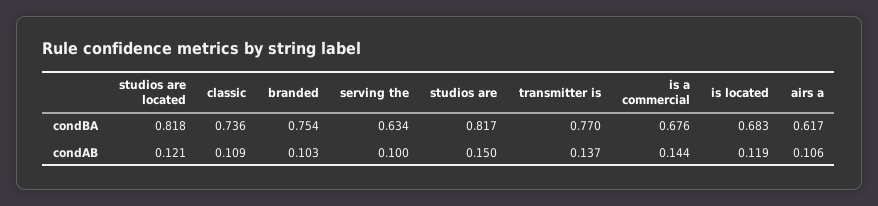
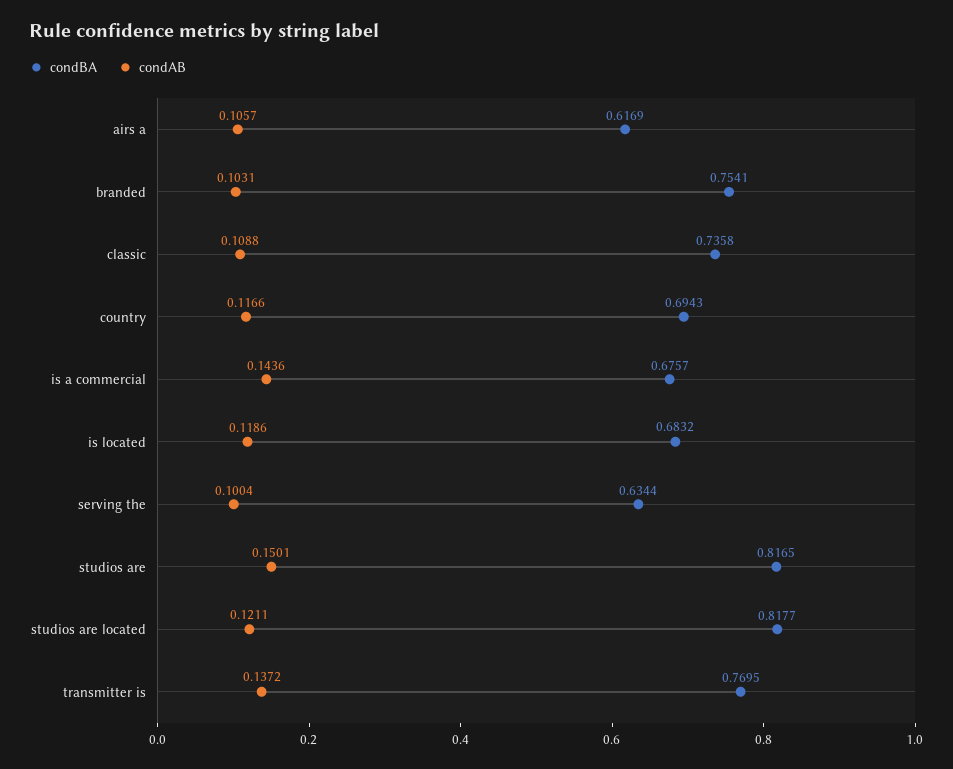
  {
    "condBA": {
      "studios are located": 0.8177,
      "classic": 0.7358,
      "branded": 0.7541,
      "serving the": 0.6344,
      "studios are": 0.8165,
      "transmitter is": 0.7695,
      "is a commercial": 0.6757,
      "is located": 0.6832,
-     "airs a": 0.6169
+     "airs a": 0.6169,
+     "country": 0.6943
    },
    "condAB": {
      "studios are located": 0.1211,
      "classic": 0.1088,
      "branded": 0.1031,
      "serving the": 0.1004,
      "studios are": 0.1501,
      "transmitter is": 0.1372,
      "is a commercial": 0.1436,
      "is located": 0.1186,
-     "airs a": 0.1057
+     "airs a": 0.1057,
+     "country": 0.1166
    }
  }

